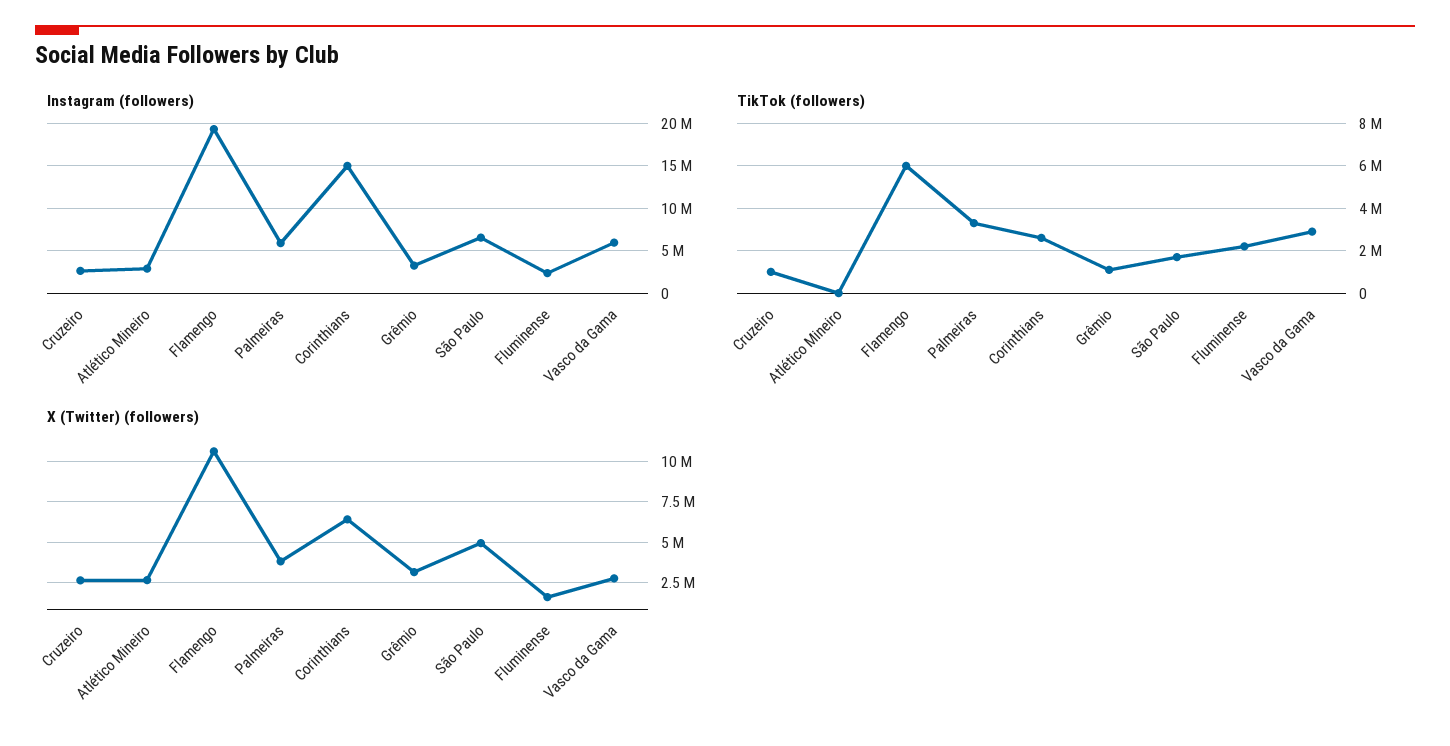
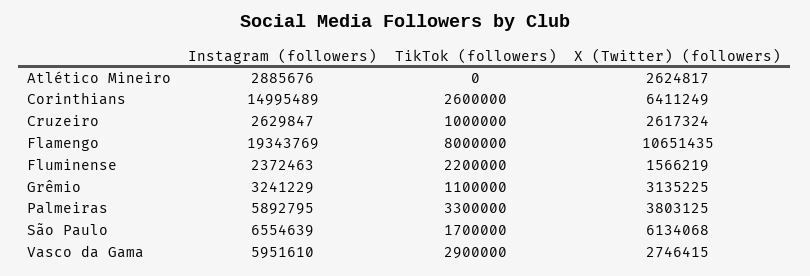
  {
    "Instagram (followers)": {
      "Cruzeiro": 2629847,
      "Atlético Mineiro": 2885676,
      "Flamengo": 19343769,
      "Palmeiras": 5892795,
      "Corinthians": 14995489,
      "Grêmio": 3241229,
      "São Paulo": 6554639,
      "Fluminense": 2372463,
      "Vasco da Gama": 5951610
    },
    "TikTok (followers)": {
      "Cruzeiro": 1000000,
      "Atlético Mineiro": 0,
-     "Flamengo": 6000000,
+     "Flamengo": 8000000,
      "Palmeiras": 3300000,
      "Corinthians": 2600000,
      "Grêmio": 1100000,
      "São Paulo": 1700000,
      "Fluminense": 2200000,
      "Vasco da Gama": 2900000
    },
    "X (Twitter) (followers)": {
      "Cruzeiro": 2617324,
      "Atlético Mineiro": 2624817,
      "Flamengo": 10651435,
      "Palmeiras": 3803125,
      "Corinthians": 6411249,
      "Grêmio": 3135225,
-     "São Paulo": 5000000,
+     "São Paulo": 6134068,
      "Fluminense": 1566219,
      "Vasco da Gama": 2746415
    }
  }

